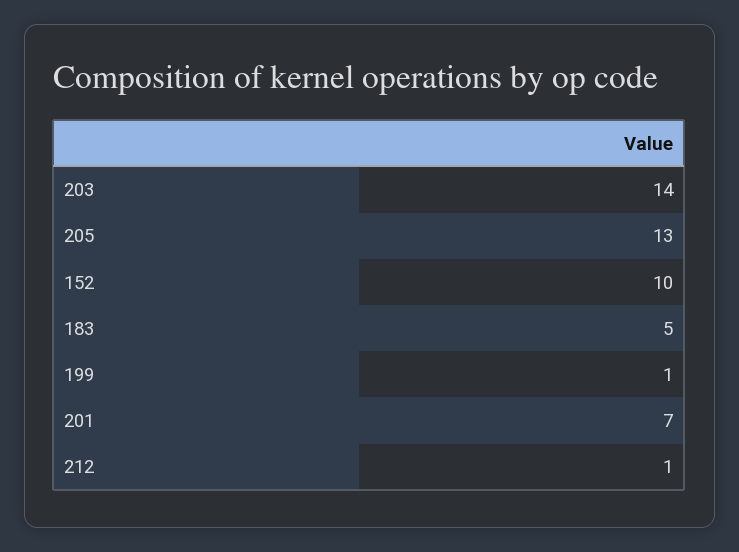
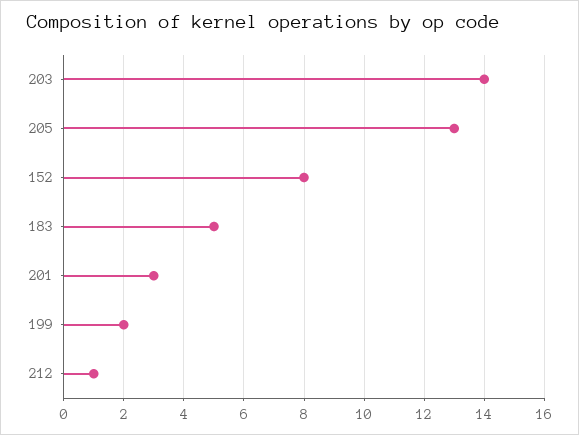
  {
    "203": 14,
    "205": 13,
-   "152": 10,
+   "152": 8,
    "183": 5,
-   "199": 1,
+   "199": 2,
-   "201": 7,
+   "201": 3,
    "212": 1
  }

